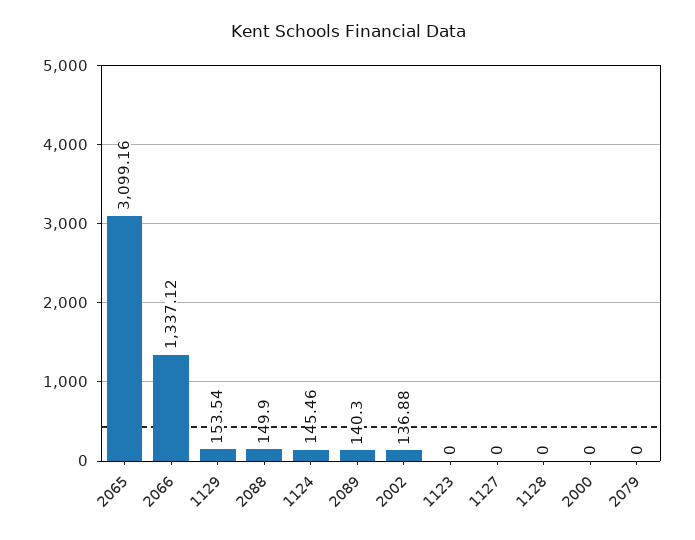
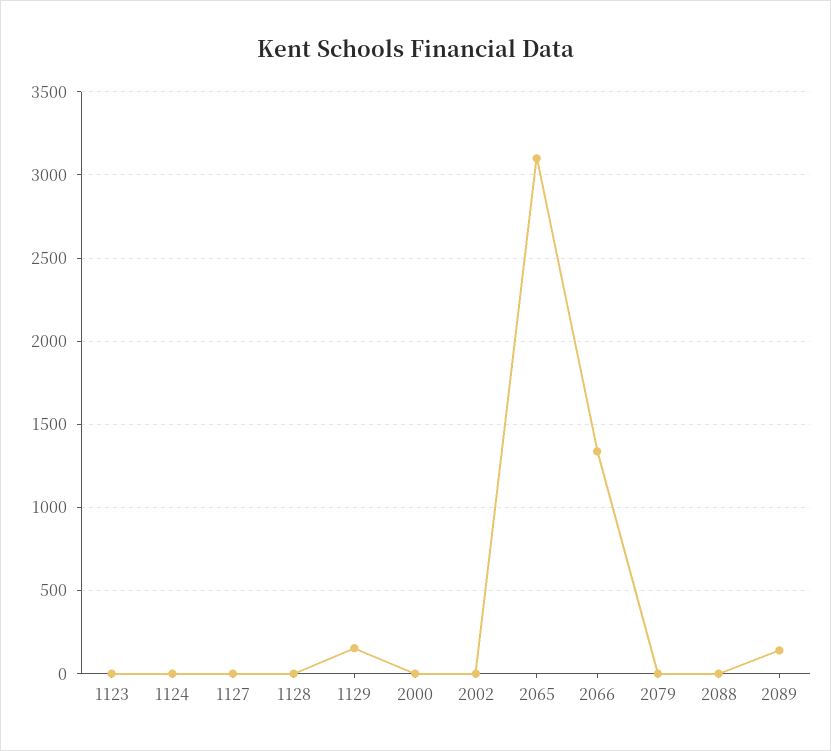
  {
    "2065": 3099.16,
    "2066": 1337.12,
    "1129": 153.54,
-   "2088": 149.9,
+   "2088": 0,
-   "1124": 145.46,
+   "1124": 0,
    "2089": 140.3,
-   "2002": 136.88,
+   "2002": 0,
    "1123": 0,
    "1127": 0,
    "1128": 0,
    "2000": 0,
    "2079": 0
  }

